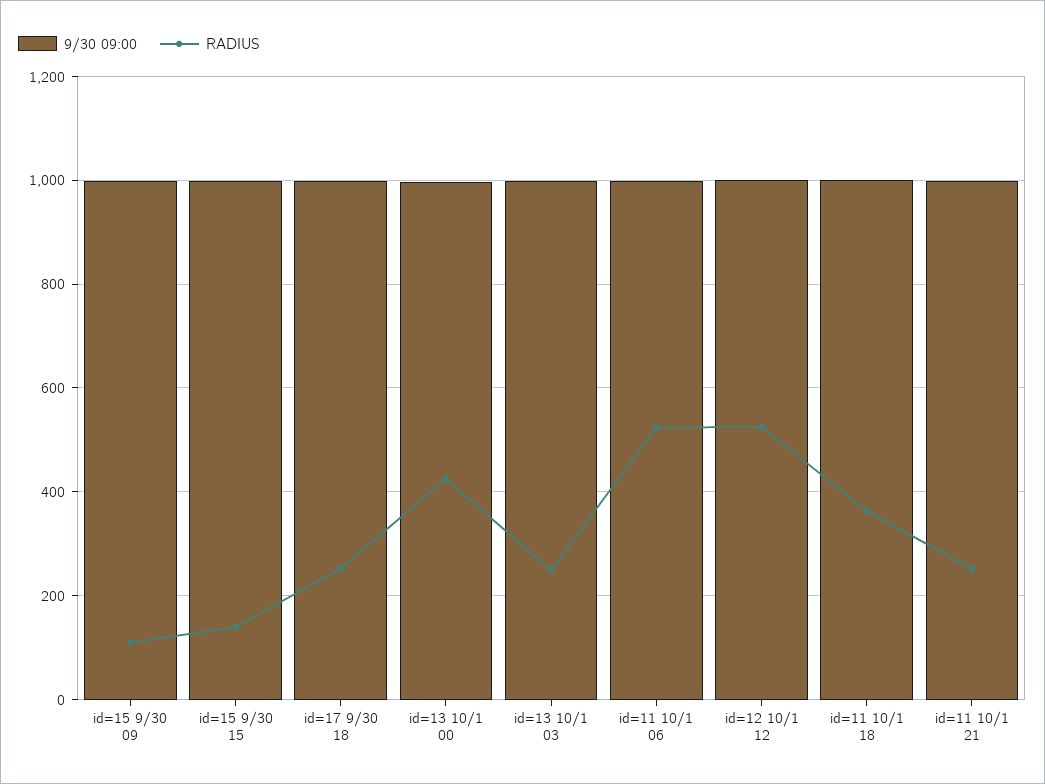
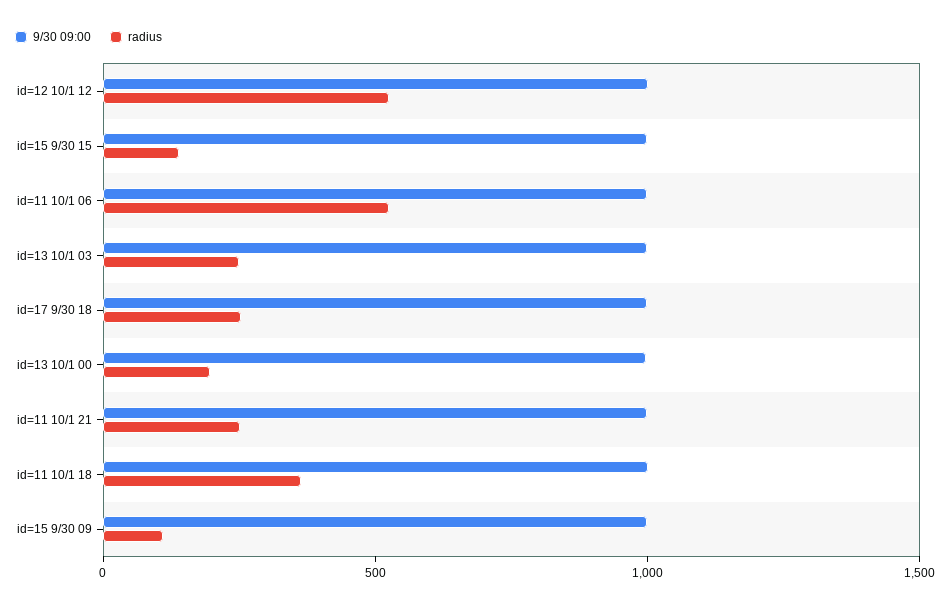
  {
    "9/30 09:00": {
      "id=15 9/30 09": 1000,
      "id=15 9/30 15": 1000,
      "id=17 9/30 18": 1000,
      "id=13 10/1 00": 1000,
      "id=13 10/1 03": 1000,
      "id=11 10/1 06": 1000,
      "id=12 10/1 12": 1000,
      "id=11 10/1 18": 1000,
      "id=11 10/1 21": 1000
    },
    "RADIUS": {
      "id=15 9/30 09": 120,
      "id=15 9/30 15": 140,
      "id=17 9/30 18": 260,
-     "id=13 10/1 00": 420,
+     "id=13 10/1 00": 200,
      "id=13 10/1 03": 240,
      "id=11 10/1 06": 520,
      "id=12 10/1 12": 520,
      "id=11 10/1 18": 360,
      "id=11 10/1 21": 260
    }
  }

